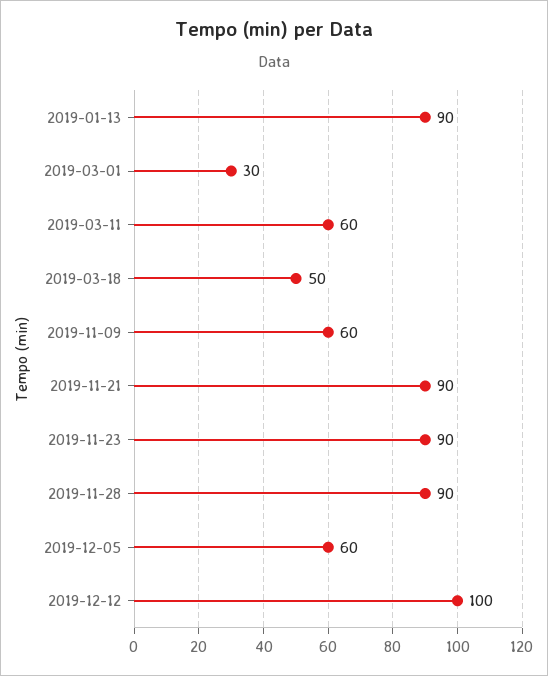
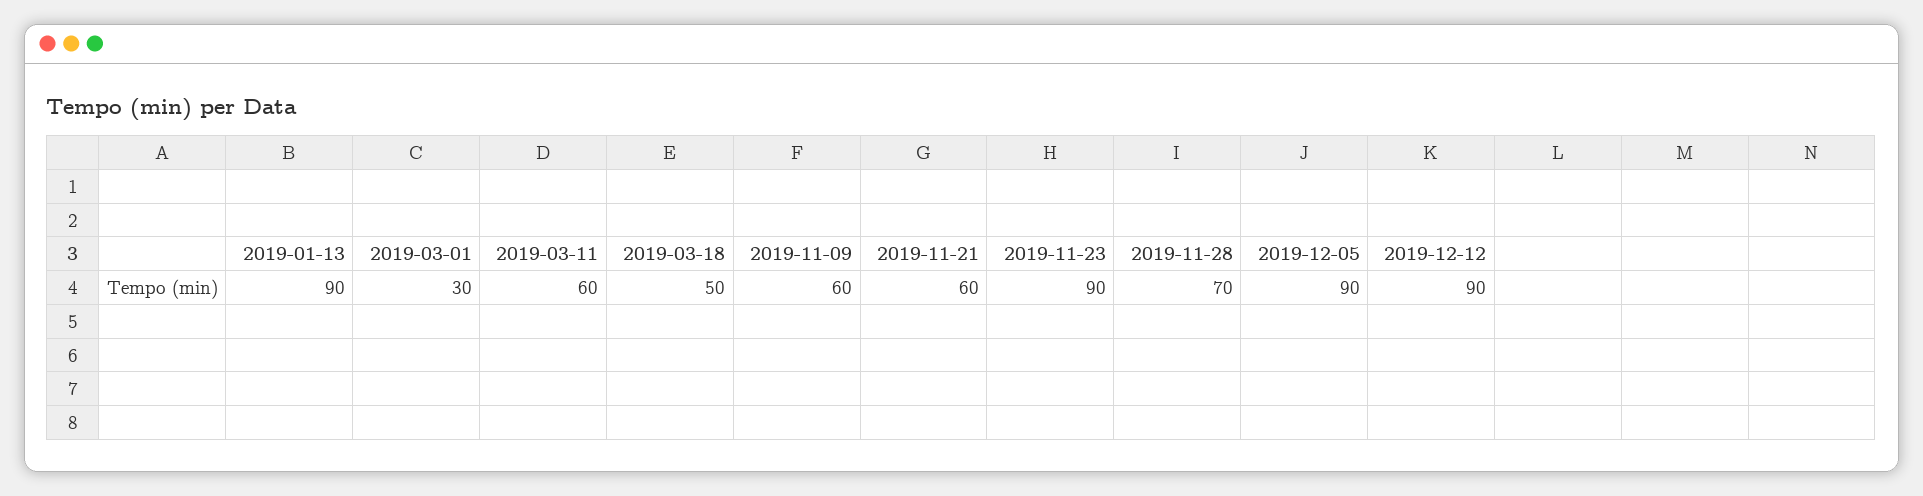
  {
    "2019-01-13": 90,
    "2019-03-01": 30,
    "2019-03-11": 60,
    "2019-03-18": 50,
    "2019-11-09": 60,
-   "2019-11-21": 90,
+   "2019-11-21": 60,
    "2019-11-23": 90,
-   "2019-11-28": 90,
+   "2019-11-28": 70,
-   "2019-12-05": 60,
+   "2019-12-05": 90,
-   "2019-12-12": 100
+   "2019-12-12": 90
  }

